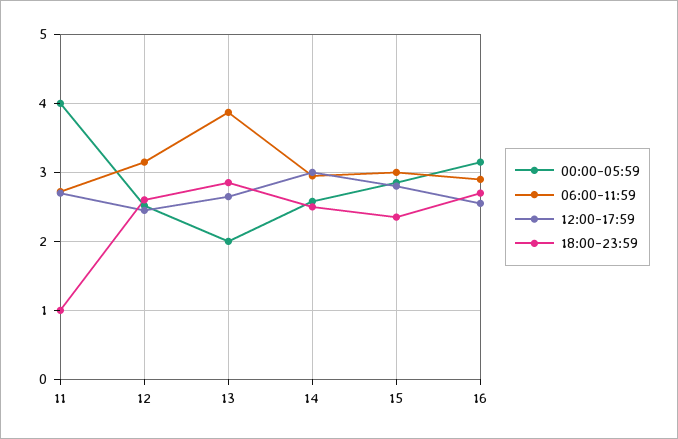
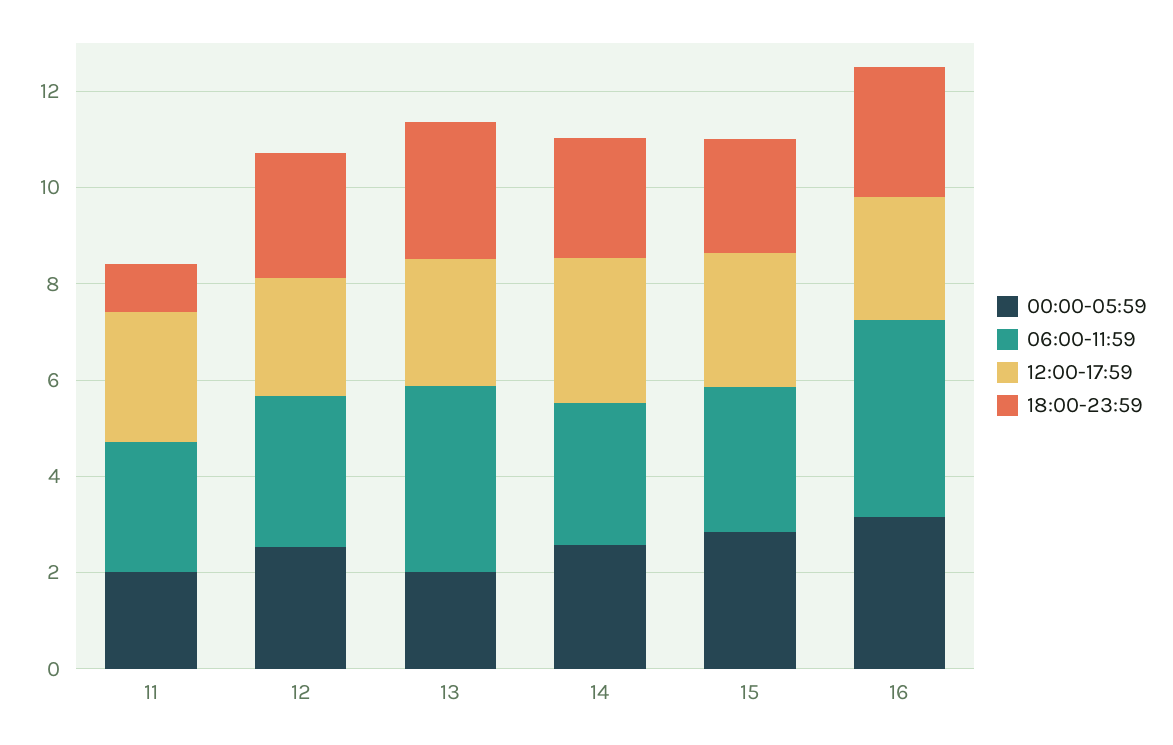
  {
    "00:00-05:59": {
-     "11": 4,
+     "11": 2,
      "12": 2.5,
      "13": 2,
      "14": 2.6,
      "15": 2.9,
      "16": 3.2
    },
    "06:00-11:59": {
      "11": 2.7,
      "12": 3.2,
      "13": 3.9,
      "14": 3,
      "15": 3,
-     "16": 2.9
+     "16": 4
    },
    "12:00-17:59": {
      "11": 2.7,
      "12": 2.5,
      "13": 2.7,
      "14": 3,
      "15": 2.8,
      "16": 2.6
    },
    "18:00-23:59": {
      "11": 1,
      "12": 2.6,
      "13": 2.9,
      "14": 2.5,
      "15": 2.4,
      "16": 2.7
    }
  }

